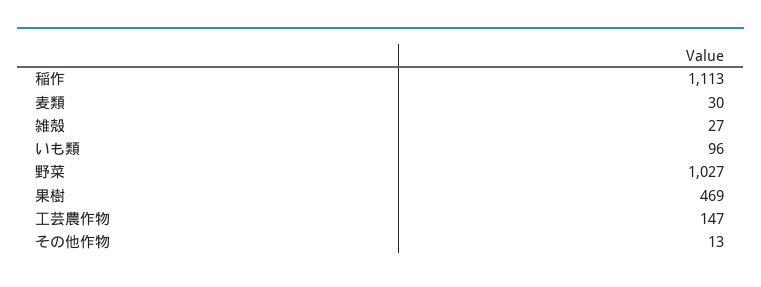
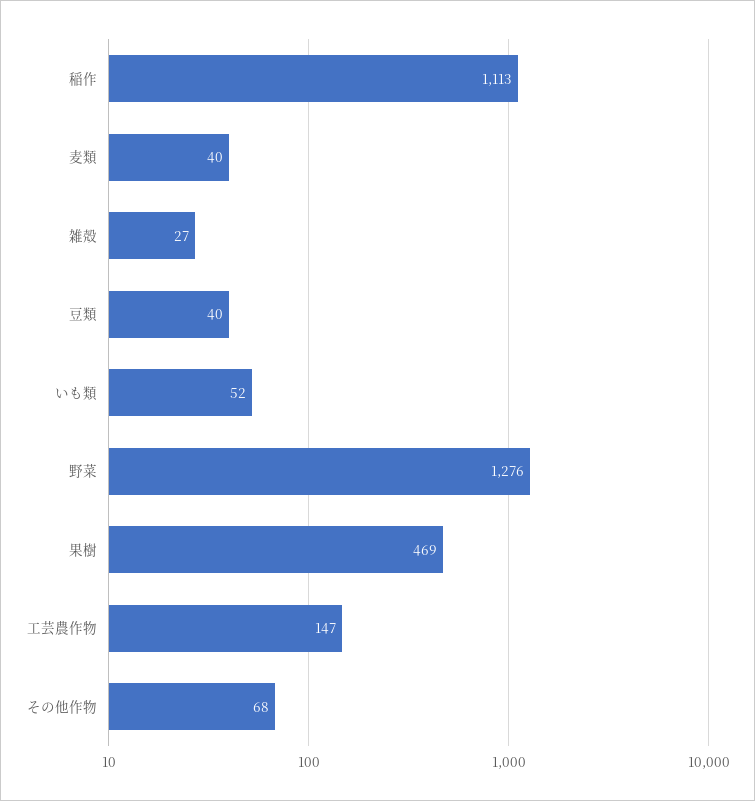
  {
    "稲作": 1113,
-   "麦類": 30,
+   "麦類": 40,
    "雑殻": 27,
-   "いも類": 96,
+   "いも類": 52,
-   "野菜": 1027,
+   "野菜": 1276,
    "果樹": 469,
    "工芸農作物": 147,
-   "その他作物": 13
+   "その他作物": 68,
+   "豆類": 40
  }

